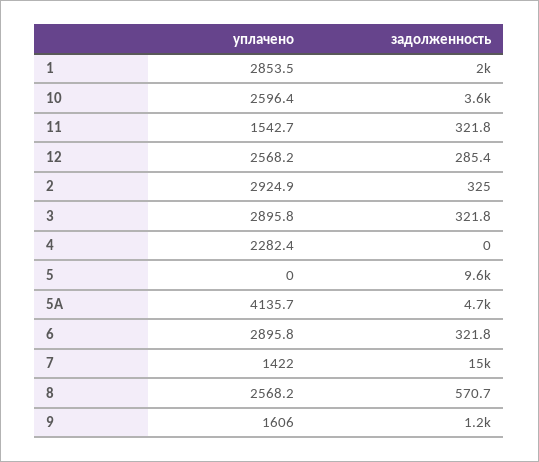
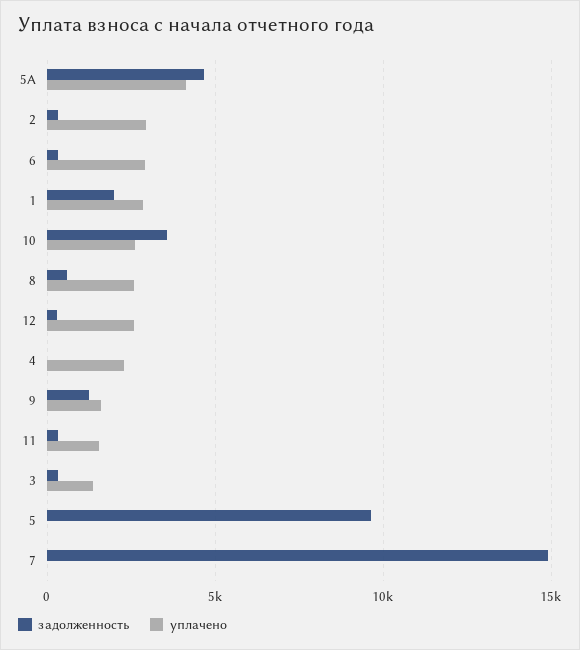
  {
    "уплачено": {
      "1": 2853.5,
      "10": 2596.4,
      "11": 1542.7,
      "12": 2568.2,
      "2": 2924.9,
-     "3": 2895.8,
+     "3": 1500,
      "4": 2282.4,
      "5": 0,
      "5А": 4135.7,
      "6": 2895.8,
-     "7": 1422,
+     "7": 0,
      "8": 2568.2,
      "9": 1606
    },
    "задолженность": {
      "1": 2000,
      "10": 3600,
      "11": 321.8,
      "12": 285.4,
      "2": 325,
      "3": 321.8,
      "4": 0,
      "5": 9600,
      "5А": 4700,
      "6": 321.8,
      "7": 15000,
      "8": 570.7,
      "9": 1200
    }
  }

